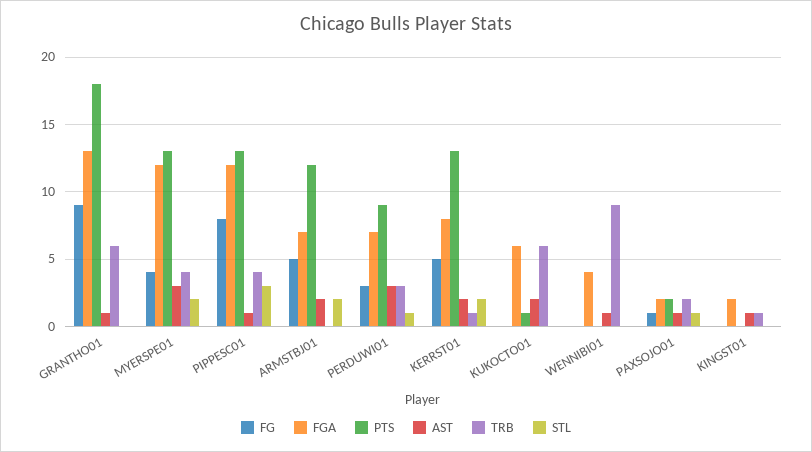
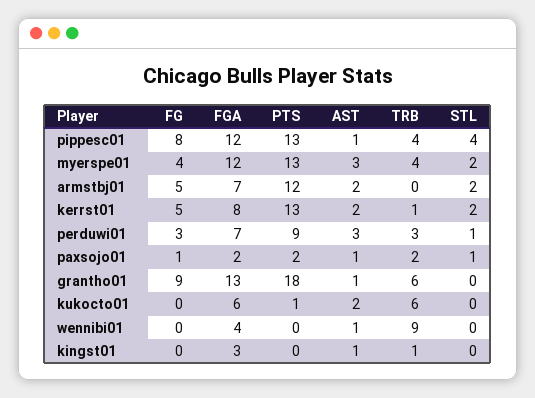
  {
    "FG": {
      "GRANTHO01": 9,
      "MYERSPE01": 4,
      "PIPPESC01": 8,
      "ARMSTBJ01": 5,
      "PERDUWI01": 3,
      "KERRST01": 5,
      "KUKOCTO01": 0,
      "WENNIBI01": 0,
      "PAXSOJO01": 1,
      "KINGST01": 0
    },
    "FGA": {
      "GRANTHO01": 13,
      "MYERSPE01": 12,
      "PIPPESC01": 12,
      "ARMSTBJ01": 7,
      "PERDUWI01": 7,
      "KERRST01": 8,
      "KUKOCTO01": 6,
      "WENNIBI01": 4,
      "PAXSOJO01": 2,
-     "KINGST01": 2
+     "KINGST01": 3
    },
    "PTS": {
      "GRANTHO01": 18,
      "MYERSPE01": 13,
      "PIPPESC01": 13,
      "ARMSTBJ01": 12,
      "PERDUWI01": 9,
      "KERRST01": 13,
      "KUKOCTO01": 1,
      "WENNIBI01": 0,
      "PAXSOJO01": 2,
      "KINGST01": 0
    },
    "AST": {
      "GRANTHO01": 1,
      "MYERSPE01": 3,
      "PIPPESC01": 1,
      "ARMSTBJ01": 2,
      "PERDUWI01": 3,
      "KERRST01": 2,
      "KUKOCTO01": 2,
      "WENNIBI01": 1,
      "PAXSOJO01": 1,
      "KINGST01": 1
    },
    "TRB": {
      "GRANTHO01": 6,
      "MYERSPE01": 4,
      "PIPPESC01": 4,
      "ARMSTBJ01": 0,
      "PERDUWI01": 3,
      "KERRST01": 1,
      "KUKOCTO01": 6,
      "WENNIBI01": 9,
      "PAXSOJO01": 2,
      "KINGST01": 1
    },
    "STL": {
      "GRANTHO01": 0,
      "MYERSPE01": 2,
-     "PIPPESC01": 3,
+     "PIPPESC01": 4,
      "ARMSTBJ01": 2,
      "PERDUWI01": 1,
      "KERRST01": 2,
      "KUKOCTO01": 0,
      "WENNIBI01": 0,
      "PAXSOJO01": 1,
      "KINGST01": 0
    }
  }

